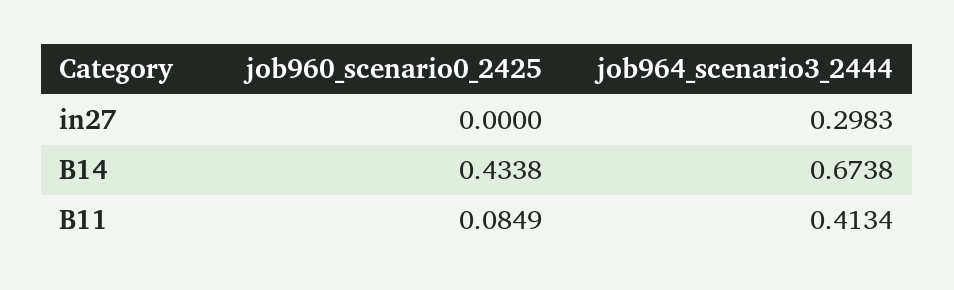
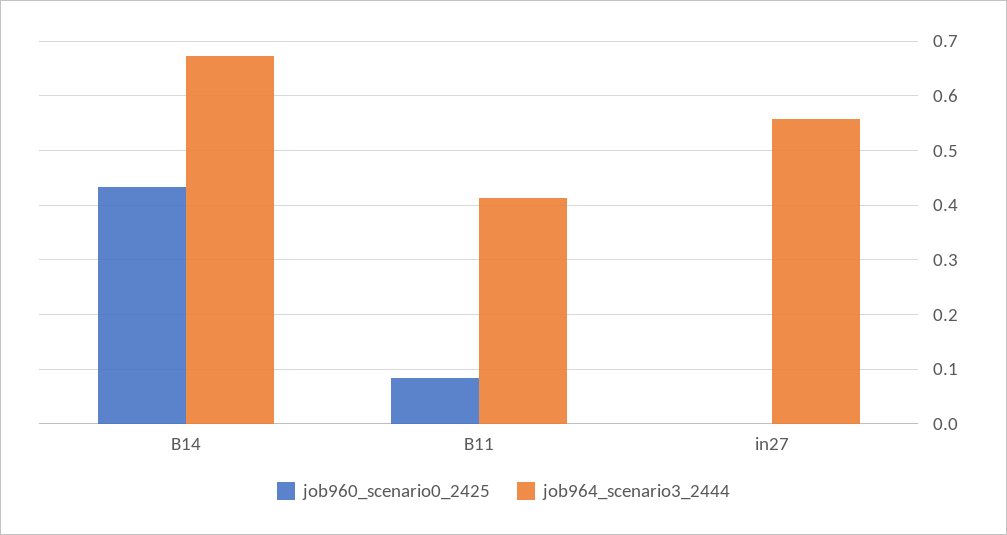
  {
    "job960_scenario0_2425": {
      "in27": 0,
      "B14": 0.4338,
      "B11": 0.0849
    },
    "job964_scenario3_2444": {
-     "in27": 0.2983,
+     "in27": 0.56,
      "B14": 0.6738,
      "B11": 0.4134
    }
  }

